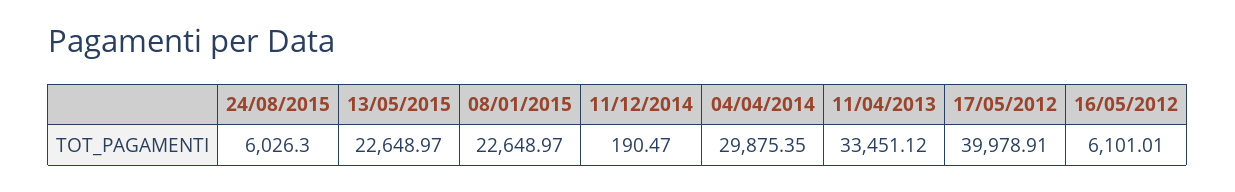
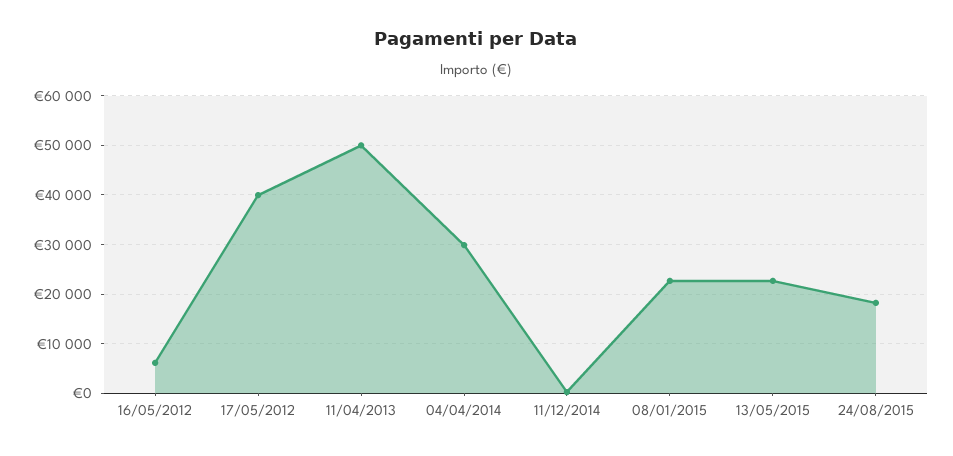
  {
-   "24/08/2015": 6026.3,
+   "24/08/2015": 18000,
    "13/05/2015": 22648.97,
    "08/01/2015": 22648.97,
    "11/12/2014": 190.47,
    "04/04/2014": 29875.35,
-   "11/04/2013": 33451.12,
+   "11/04/2013": 50000,
    "17/05/2012": 39978.91,
    "16/05/2012": 6101.01
  }

